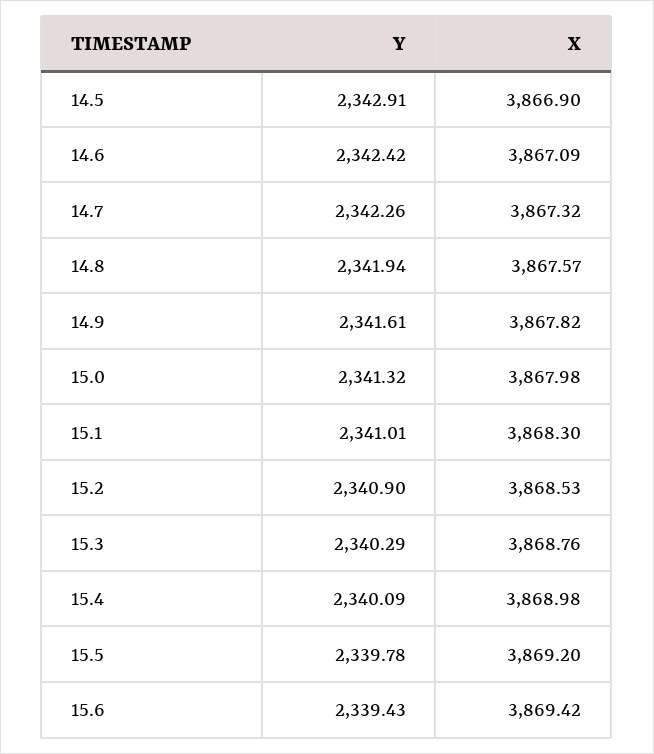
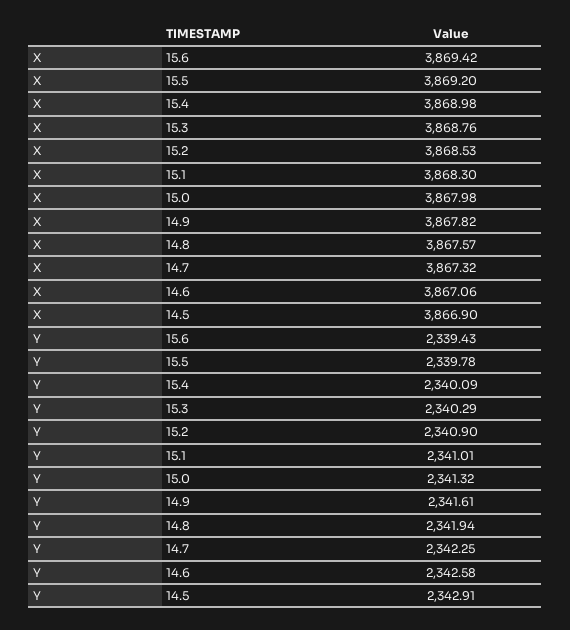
  {
    "Y": {
      "14.5": 2342.91,
-     "14.6": 2342.42,
+     "14.6": 2342.58,
-     "14.7": 2342.26,
+     "14.7": 2342.25,
      "14.8": 2341.94,
      "14.9": 2341.61,
      "15.0": 2341.32,
      "15.1": 2341.01,
      "15.2": 2340.9,
      "15.3": 2340.29,
      "15.4": 2340.09,
      "15.5": 2339.78,
      "15.6": 2339.43
    },
    "X": {
      "14.5": 3866.9,
-     "14.6": 3867.09,
+     "14.6": 3867.06,
      "14.7": 3867.32,
      "14.8": 3867.57,
      "14.9": 3867.82,
      "15.0": 3867.98,
      "15.1": 3868.3,
      "15.2": 3868.53,
      "15.3": 3868.76,
      "15.4": 3868.98,
      "15.5": 3869.2,
      "15.6": 3869.42
    }
  }

